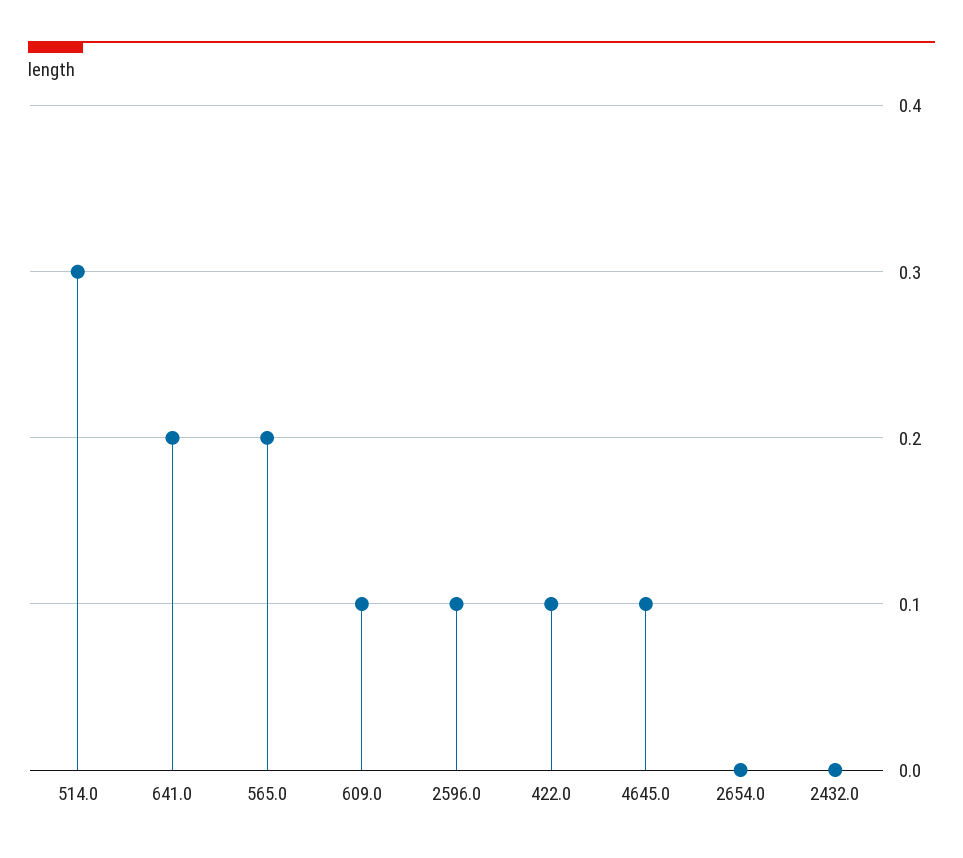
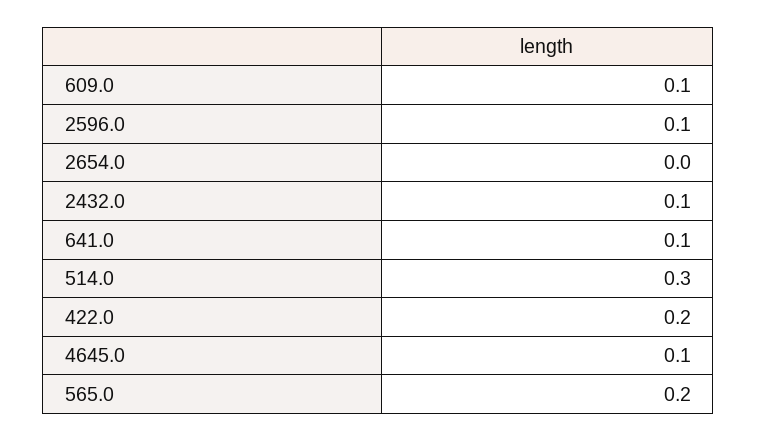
  {
    "514.0": 0.3,
-   "641.0": 0.2,
+   "641.0": 0.1,
    "565.0": 0.2,
    "609.0": 0.1,
    "2596.0": 0.1,
-   "422.0": 0.1,
+   "422.0": 0.2,
    "4645.0": 0.1,
    "2654.0": 0,
-   "2432.0": 0
+   "2432.0": 0.1
  }

